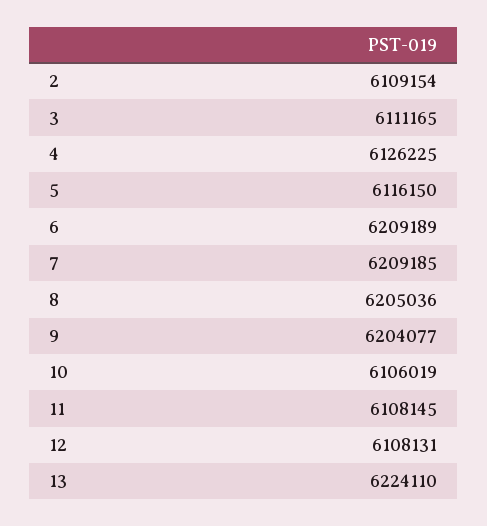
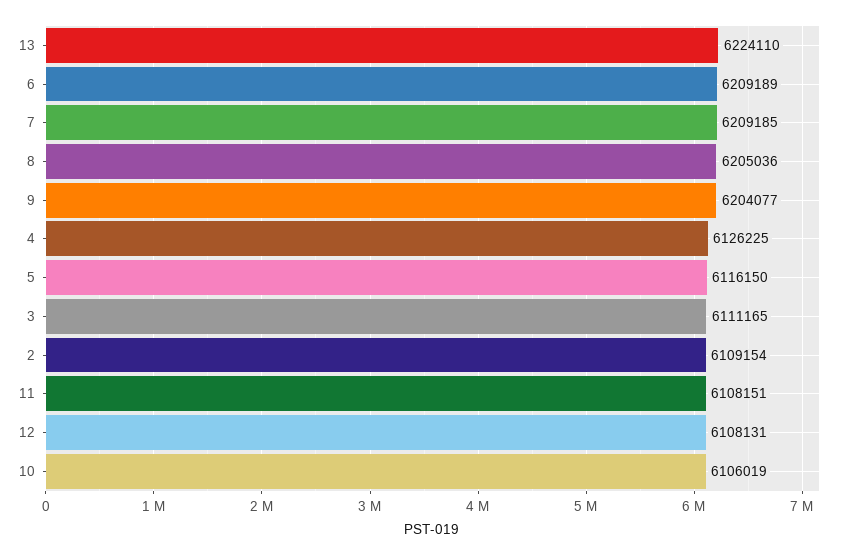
  {
    "2": 6109154,
    "3": 6111165,
    "4": 6126225,
    "5": 6116150,
    "6": 6209189,
    "7": 6209185,
    "8": 6205036,
    "9": 6204077,
    "10": 6106019,
-   "11": 6108145,
+   "11": 6108151,
    "12": 6108131,
    "13": 6224110
  }

